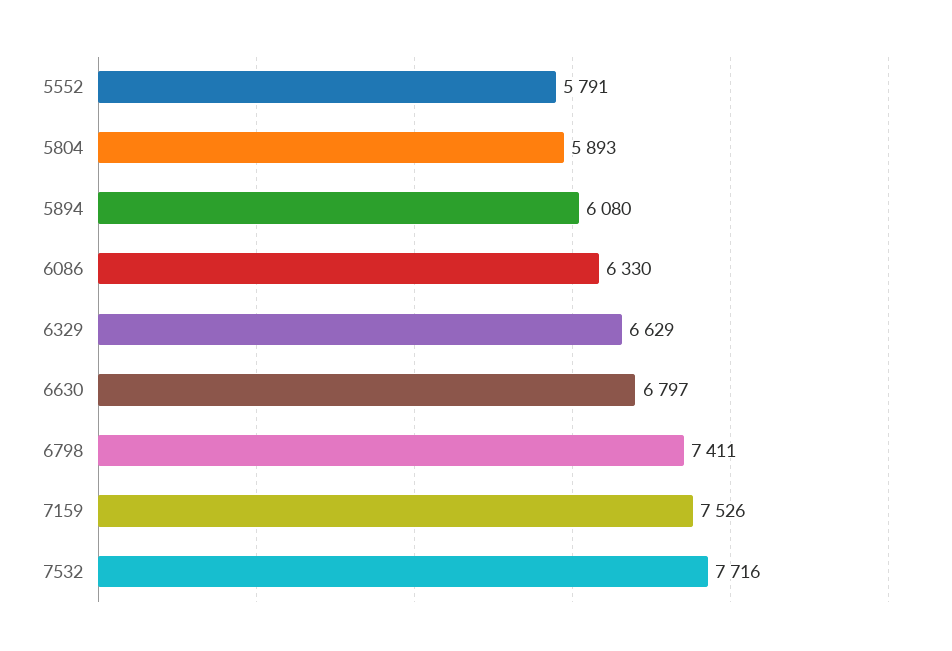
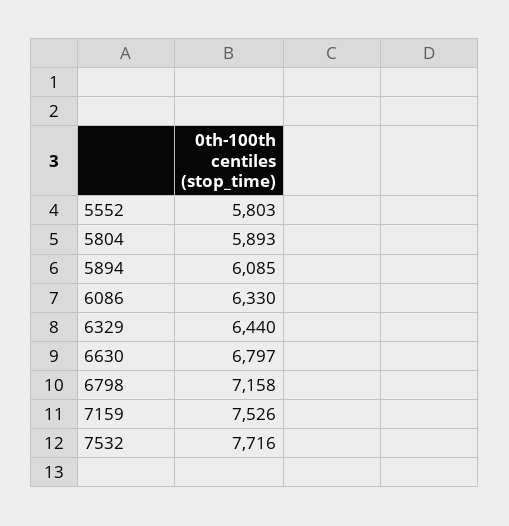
  {
-   "5552": 5791,
+   "5552": 5803,
    "5804": 5893,
-   "5894": 6080,
+   "5894": 6085,
    "6086": 6330,
-   "6329": 6629,
+   "6329": 6440,
    "6630": 6797,
-   "6798": 7411,
+   "6798": 7158,
    "7159": 7526,
    "7532": 7716
  }

